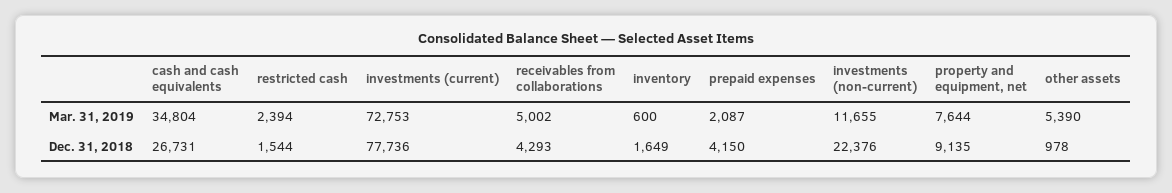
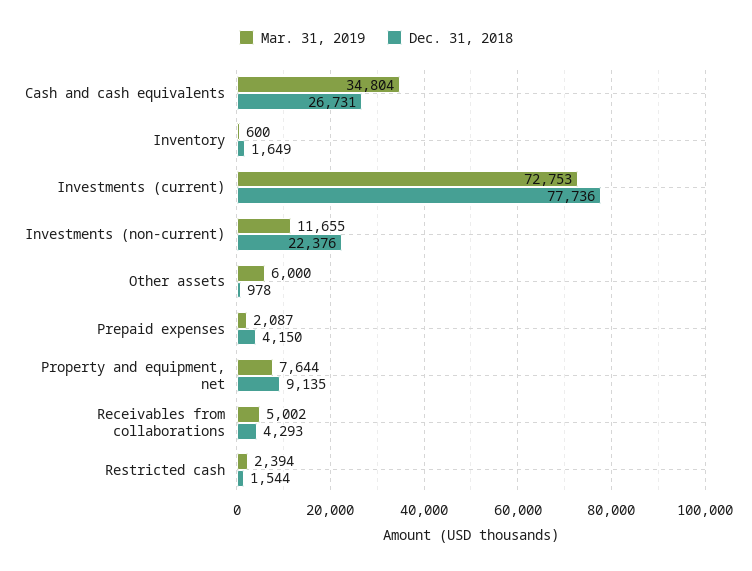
  {
    "Mar. 31, 2019": {
      "cash and cash equivalents": 34804,
      "restricted cash": 2394,
      "investments (current)": 72753,
      "receivables from collaborations": 5002,
      "inventory": 600,
      "prepaid expenses": 2087,
      "investments (non-current)": 11655,
      "property and equipment, net": 7644,
-     "other assets": 5390
+     "other assets": 6000
    },
    "Dec. 31, 2018": {
      "cash and cash equivalents": 26731,
      "restricted cash": 1544,
      "investments (current)": 77736,
      "receivables from collaborations": 4293,
      "inventory": 1649,
      "prepaid expenses": 4150,
      "investments (non-current)": 22376,
      "property and equipment, net": 9135,
      "other assets": 978
    }
  }

